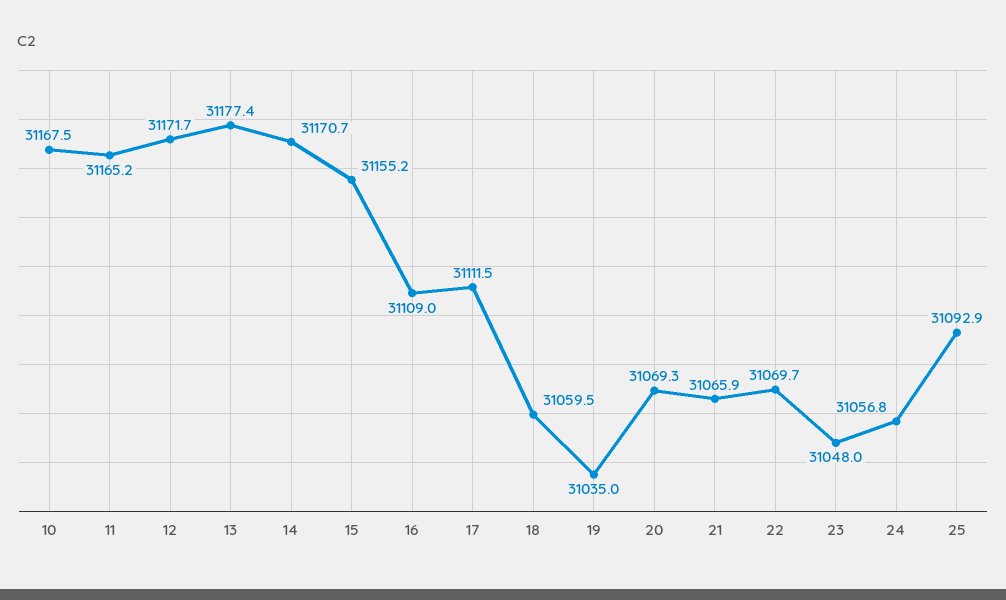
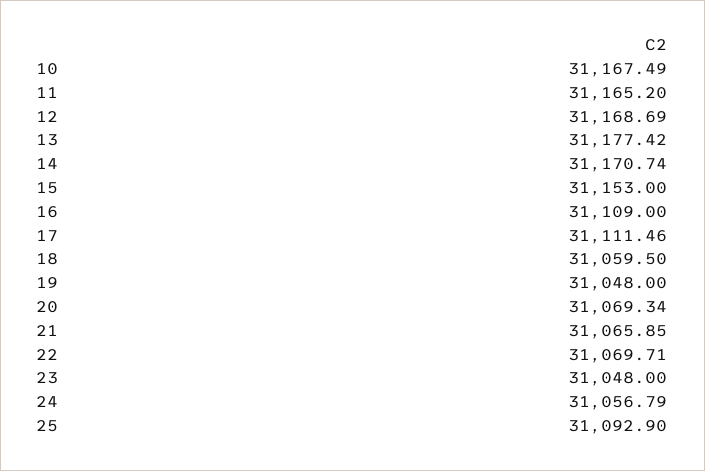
  {
    "10": 31167.49,
    "11": 31165.2,
-   "12": 31171.7,
+   "12": 31168.69,
    "13": 31177.42,
    "14": 31170.74,
-   "15": 31155.2,
+   "15": 31153,
    "16": 31109,
    "17": 31111.46,
    "18": 31059.5,
-   "19": 31035,
+   "19": 31048,
    "20": 31069.34,
    "21": 31065.85,
    "22": 31069.71,
    "23": 31048,
    "24": 31056.79,
    "25": 31092.9
  }

